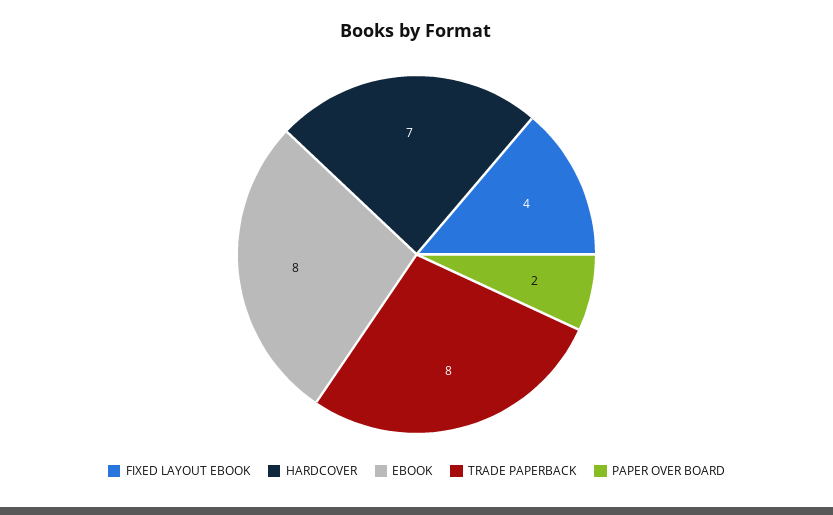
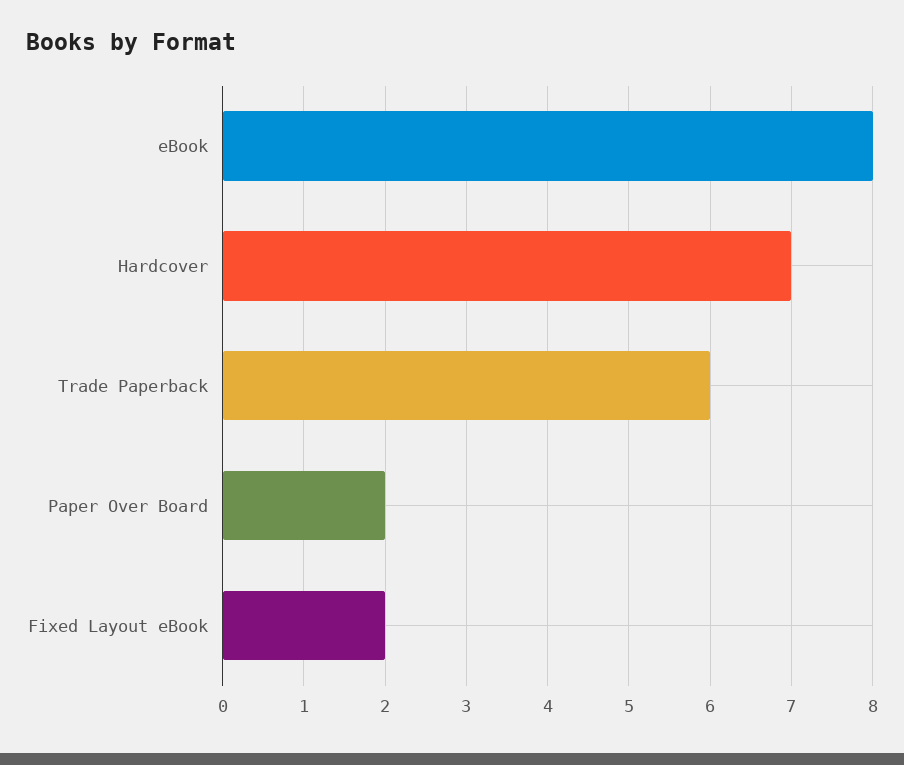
  {
-   "FIXED LAYOUT EBOOK": 4,
+   "FIXED LAYOUT EBOOK": 2,
    "HARDCOVER": 7,
    "EBOOK": 8,
-   "TRADE PAPERBACK": 8,
+   "TRADE PAPERBACK": 6,
    "PAPER OVER BOARD": 2
  }

